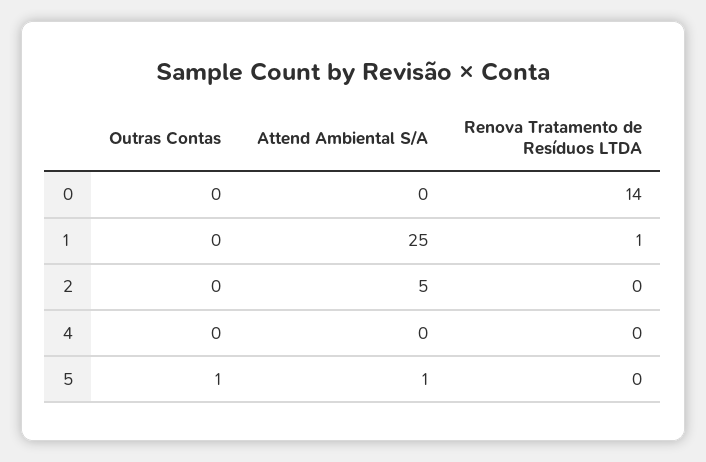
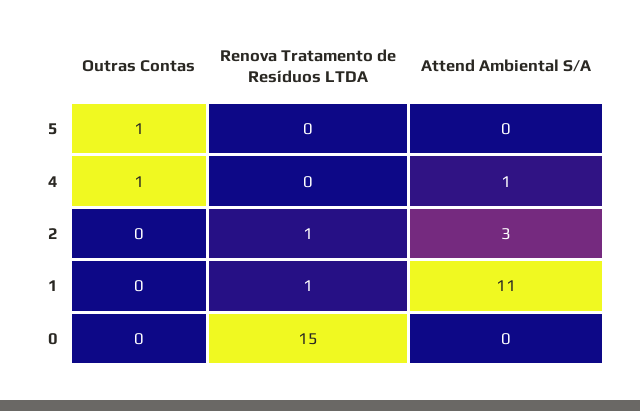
  {
    "Outras Contas": {
      "0": 0,
      "1": 0,
      "2": 0,
-     "4": 0,
+     "4": 1,
      "5": 1
    },
    "Attend Ambiental S/A": {
      "0": 0,
-     "1": 25,
+     "1": 11,
-     "2": 5,
+     "2": 3,
-     "4": 0,
+     "4": 1,
-     "5": 1
+     "5": 0
    },
    "Renova Tratamento de Resíduos LTDA": {
-     "0": 14,
+     "0": 15,
      "1": 1,
-     "2": 0,
+     "2": 1,
      "4": 0,
      "5": 0
    }
  }

